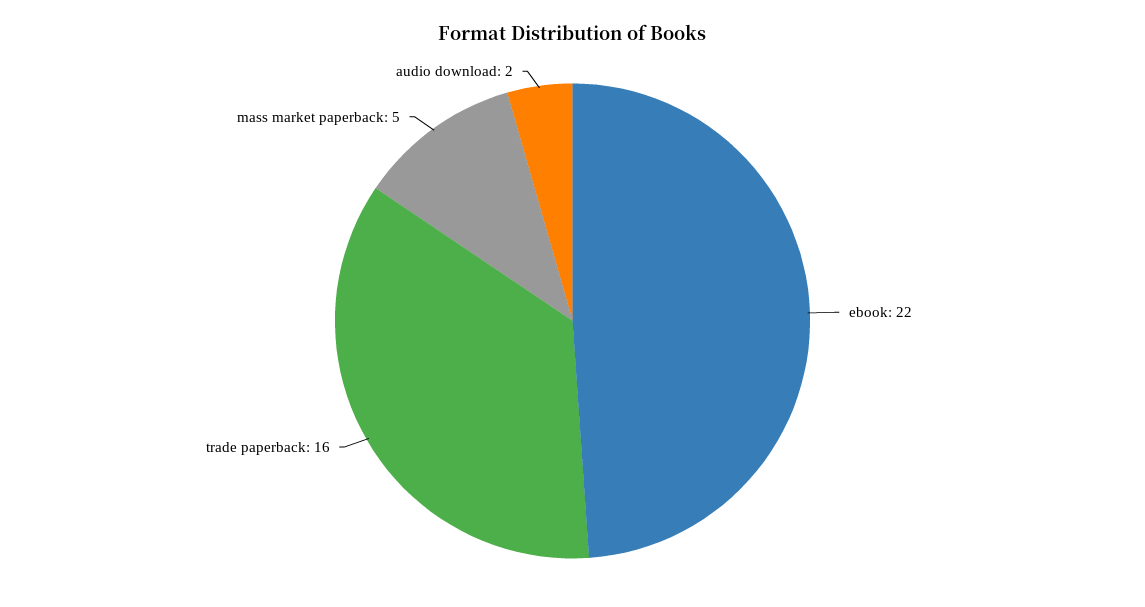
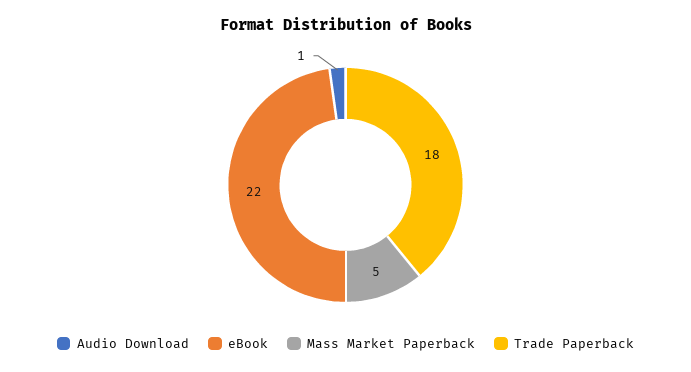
  {
    "ebook": 22,
-   "trade paperback": 16,
+   "trade paperback": 18,
    "mass market paperback": 5,
-   "audio download": 2
+   "audio download": 1
  }

